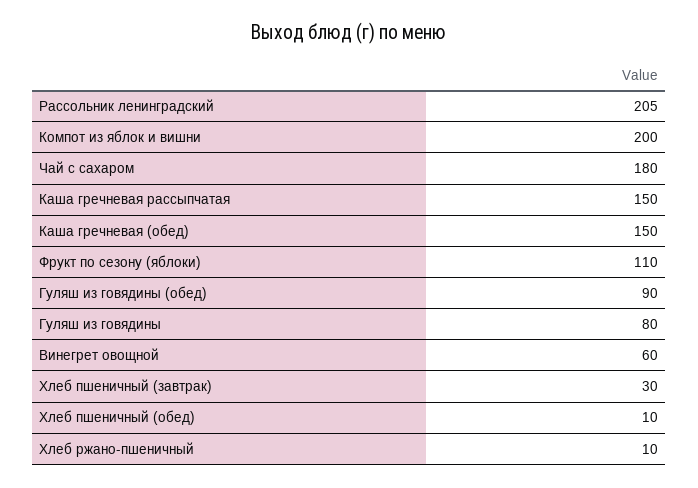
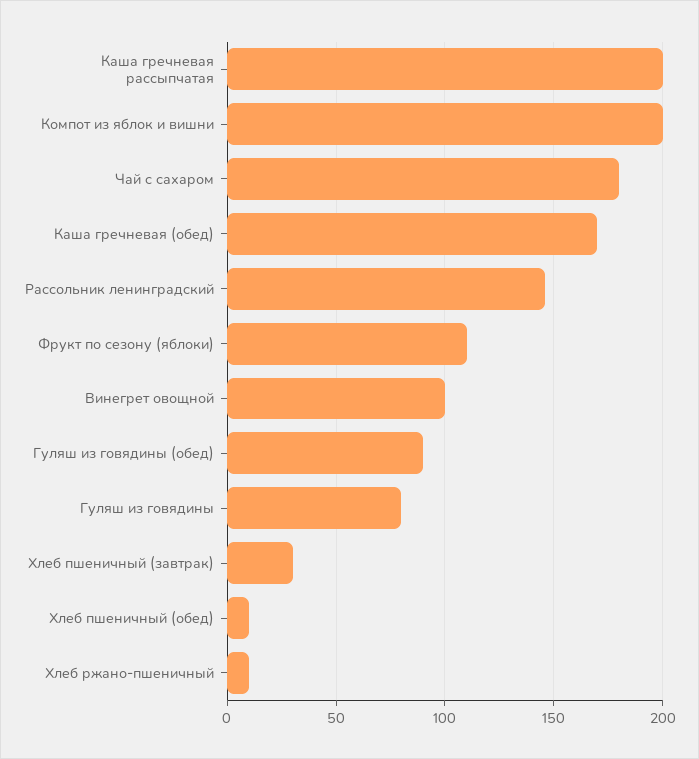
  {
-   "Рассольник ленинградский": 205,
+   "Рассольник ленинградский": 145,
    "Компот из яблок и вишни": 200,
    "Чай с сахаром": 180,
-   "Каша гречневая рассыпчатая": 150,
+   "Каша гречневая рассыпчатая": 200,
-   "Каша гречневая (обед)": 150,
+   "Каша гречневая (обед)": 170,
    "Фрукт по сезону (яблоки)": 110,
    "Гуляш из говядины (обед)": 90,
    "Гуляш из говядины": 80,
-   "Винегрет овощной": 60,
+   "Винегрет овощной": 100,
    "Хлеб пшеничный (завтрак)": 30,
    "Хлеб пшеничный (обед)": 10,
    "Хлеб ржано-пшеничный": 10
  }

